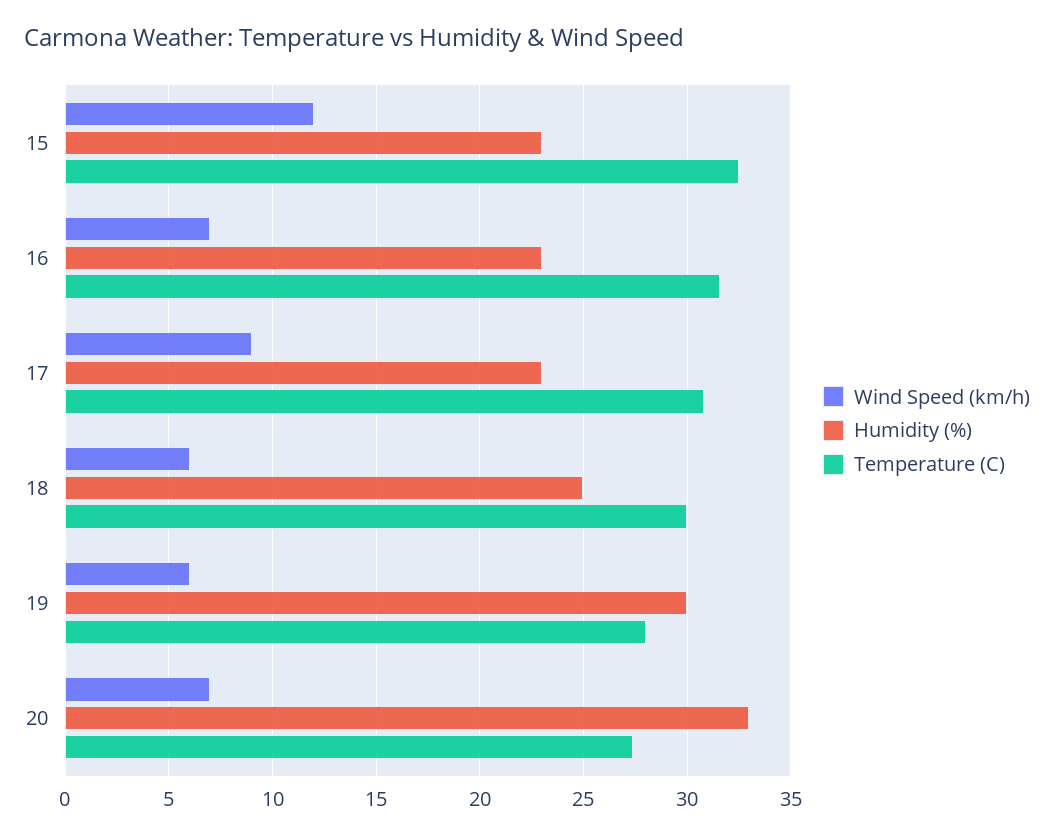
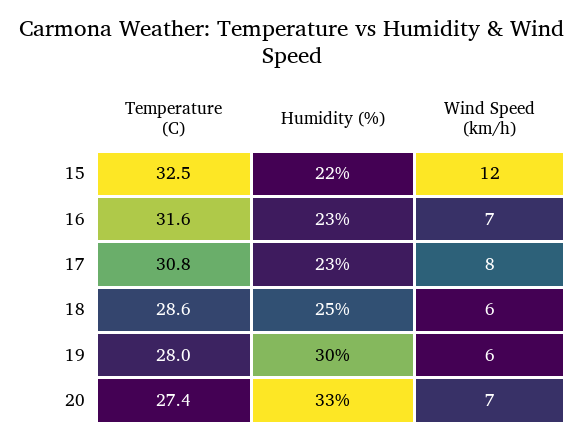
  {
    "Wind Speed (km/h)": {
      "15": 12,
      "16": 7,
-     "17": 9,
+     "17": 8,
      "18": 6,
      "19": 6,
      "20": 7
    },
    "Humidity (%)": {
-     "15": 23,
+     "15": 22,
      "16": 23,
      "17": 23,
      "18": 25,
      "19": 30,
      "20": 33
    },
    "Temperature (C)": {
      "15": 32.5,
      "16": 31.6,
      "17": 30.8,
-     "18": 30,
+     "18": 28.6,
      "19": 28,
      "20": 27.4
    }
  }

